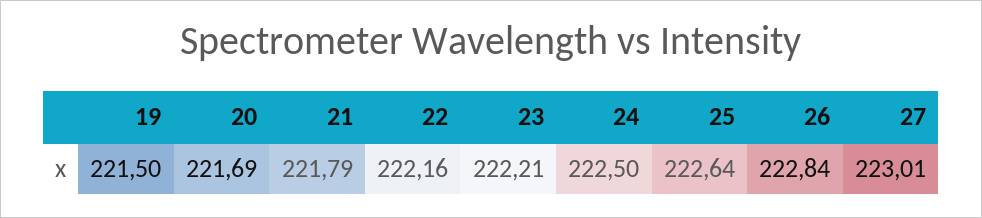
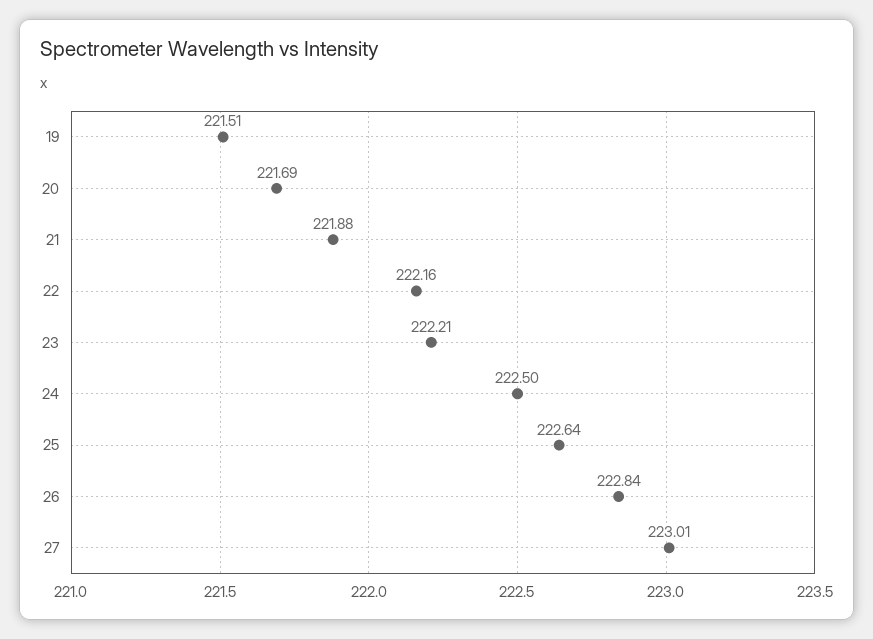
  {
-   "19": 221.5,
+   "19": 221.51,
    "20": 221.69,
-   "21": 221.79,
+   "21": 221.88,
    "22": 222.16,
    "23": 222.21,
    "24": 222.5,
    "25": 222.64,
    "26": 222.84,
    "27": 223.01
  }

